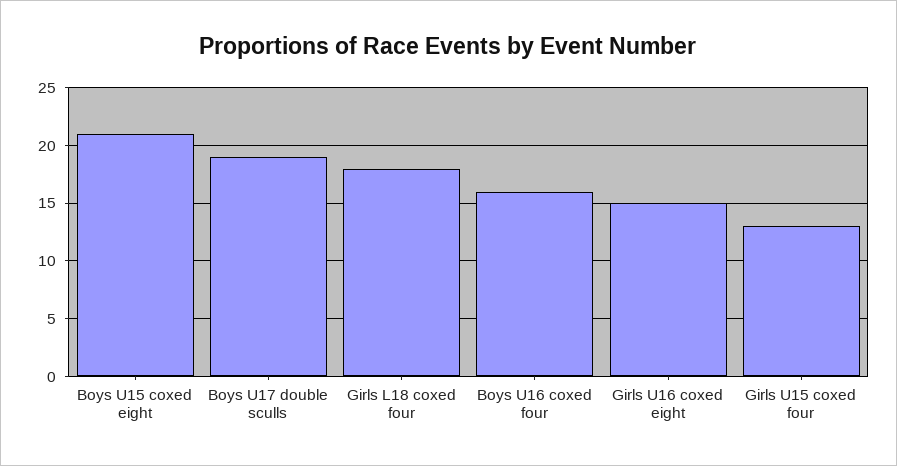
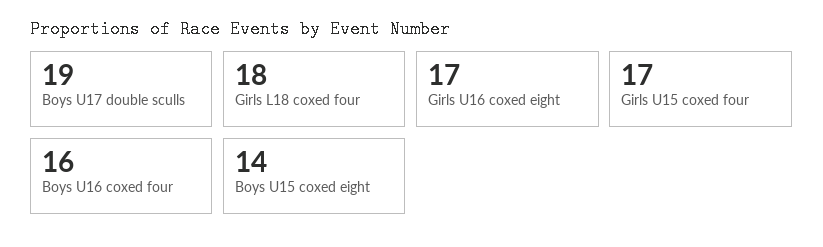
  {
-   "Boys U15 coxed eight": 21,
+   "Boys U15 coxed eight": 14,
    "Boys U17 double sculls": 19,
    "Girls L18 coxed four": 18,
    "Boys U16 coxed four": 16,
-   "Girls U16 coxed eight": 15,
+   "Girls U16 coxed eight": 17,
-   "Girls U15 coxed four": 13
+   "Girls U15 coxed four": 17
  }

